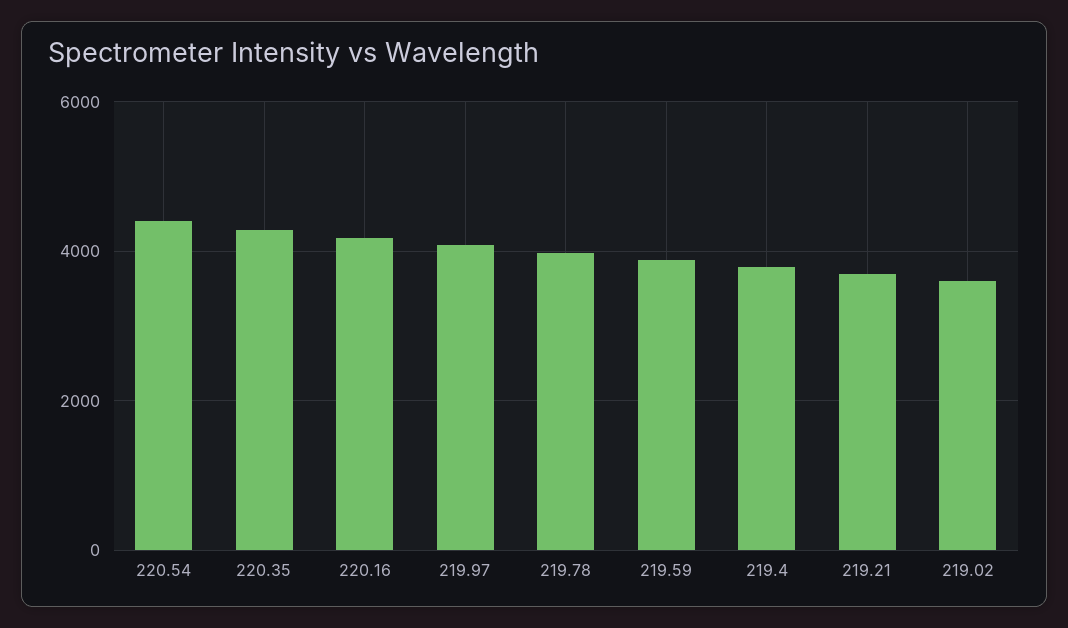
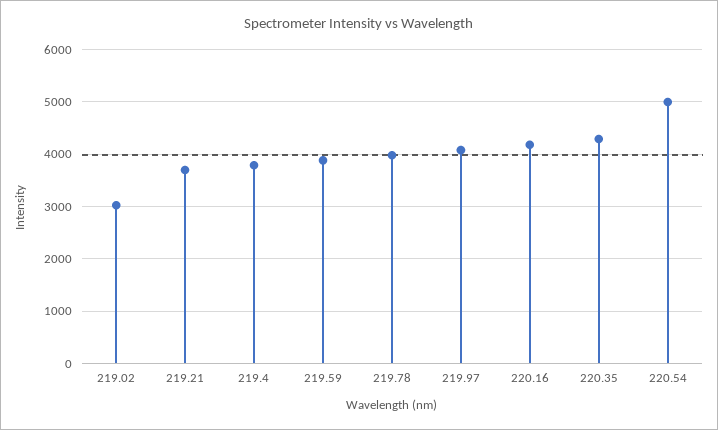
  {
-   "220.54": 4400,
+   "220.54": 5000,
    "220.35": 4200,
    "220.16": 4200,
    "219.97": 4000,
    "219.78": 4000,
    "219.59": 3800,
    "219.4": 3800,
    "219.21": 3600,
-   "219.02": 3600
+   "219.02": 3000
  }

